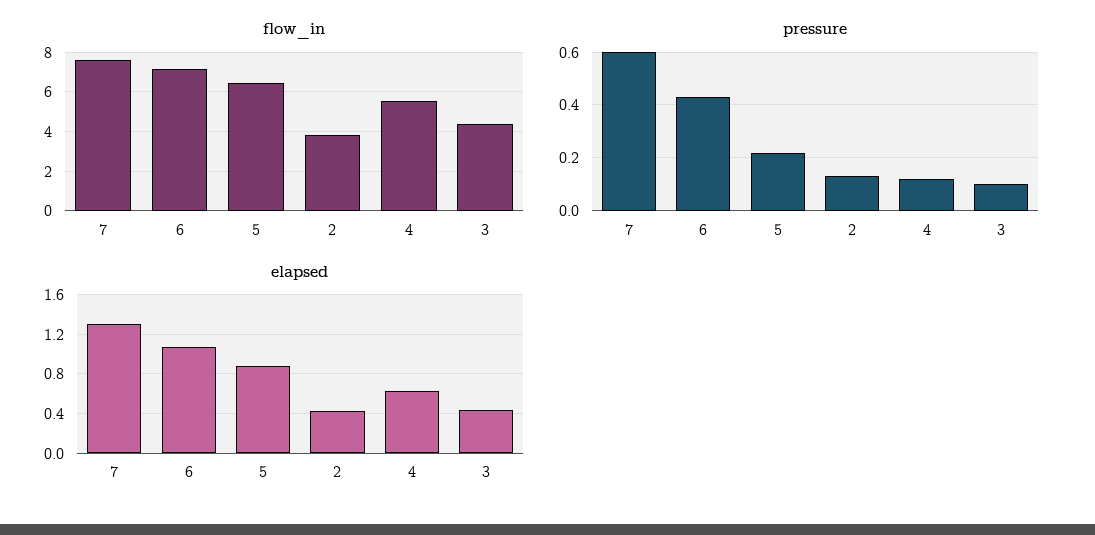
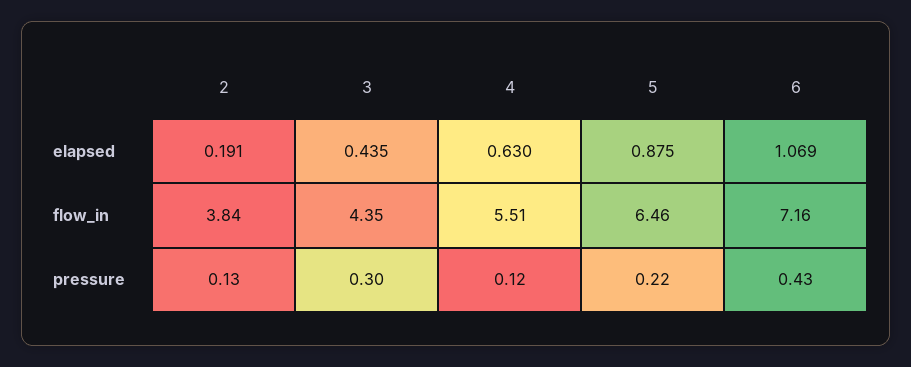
  {
    "flow_in": {
-     "7": 7.5,
      "6": 7.16,
      "5": 6.46,
      "2": 3.84,
      "4": 5.51,
      "3": 4.35
    },
    "pressure": {
-     "7": 0.6,
      "6": 0.43,
      "5": 0.22,
      "2": 0.13,
      "4": 0.12,
-     "3": 0.1
+     "3": 0.3
    },
    "elapsed": {
-     "7": 1.3,
      "6": 1.069,
      "5": 0.875,
-     "2": 0.4,
+     "2": 0.191,
      "4": 0.63,
      "3": 0.435
    }
  }

